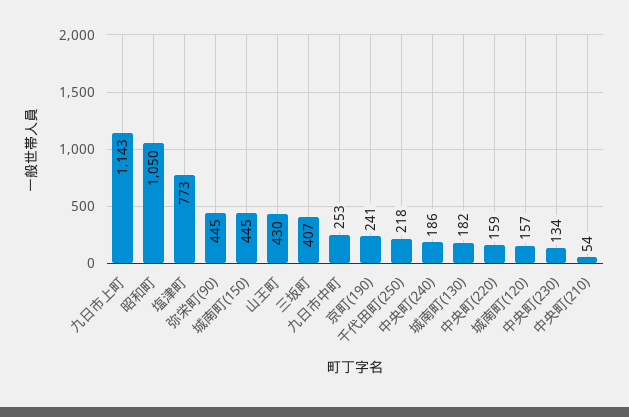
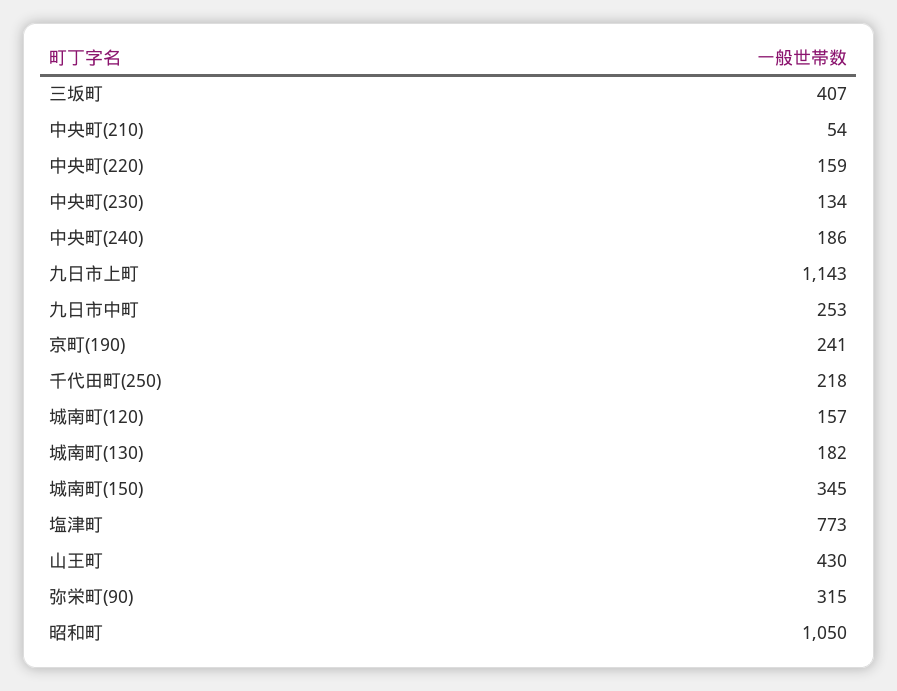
  {
    "九日市上町": 1143,
    "昭和町": 1050,
    "塩津町": 773,
-   "弥栄町(90)": 445,
+   "弥栄町(90)": 315,
-   "城南町(150)": 445,
+   "城南町(150)": 345,
    "山王町": 430,
    "三坂町": 407,
    "九日市中町": 253,
    "京町(190)": 241,
    "千代田町(250)": 218,
    "中央町(240)": 186,
    "城南町(130)": 182,
    "中央町(220)": 159,
    "城南町(120)": 157,
    "中央町(230)": 134,
    "中央町(210)": 54
  }

